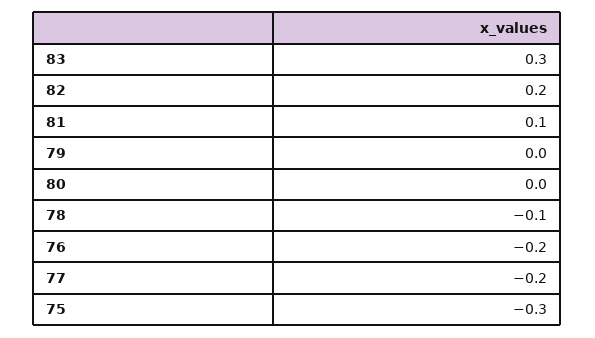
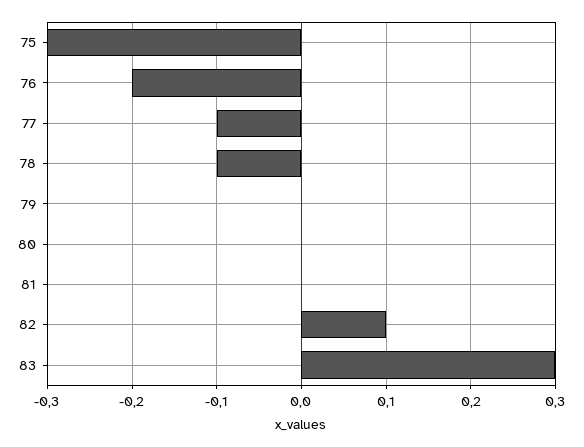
  {
    "83": 0.3,
-   "82": 0.2,
+   "82": 0.1,
-   "81": 0.1,
+   "81": 0,
    "79": 0,
    "80": 0,
    "78": -0.1,
    "76": -0.2,
-   "77": -0.2,
+   "77": -0.1,
    "75": -0.3
  }

